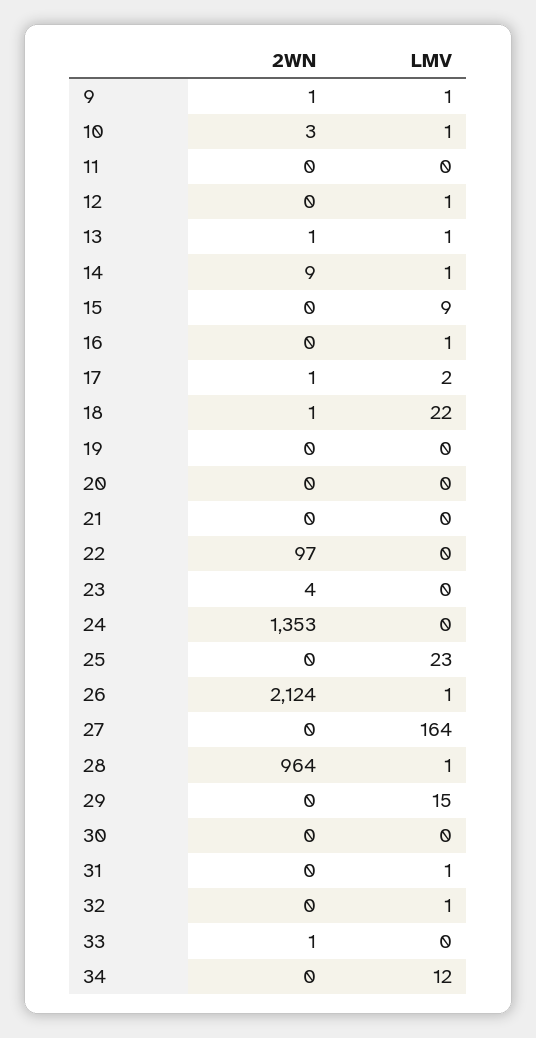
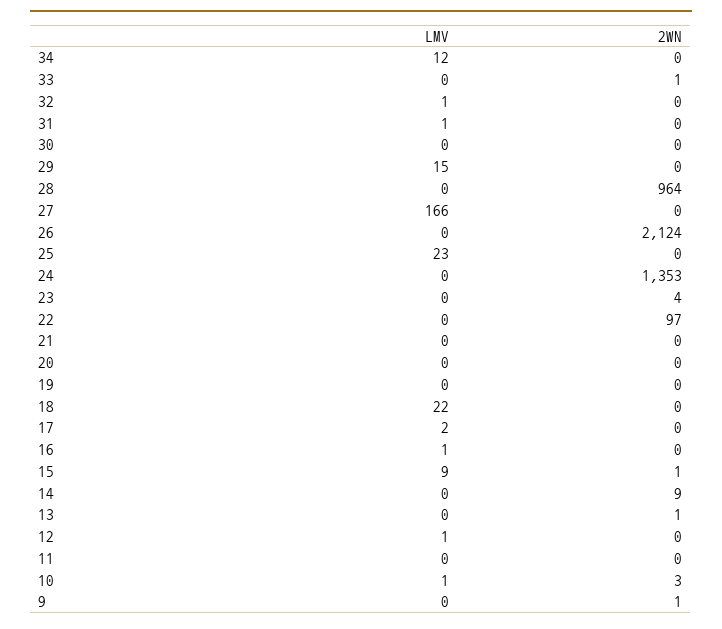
  {
    "2WN": {
      "9": 1,
      "10": 3,
      "11": 0,
      "12": 0,
      "13": 1,
      "14": 9,
-     "15": 0,
+     "15": 1,
      "16": 0,
-     "17": 1,
+     "17": 0,
-     "18": 1,
+     "18": 0,
      "19": 0,
      "20": 0,
      "21": 0,
      "22": 97,
      "23": 4,
      "24": 1353,
      "25": 0,
      "26": 2124,
      "27": 0,
      "28": 964,
      "29": 0,
      "30": 0,
      "31": 0,
      "32": 0,
      "33": 1,
      "34": 0
    },
    "LMV": {
-     "9": 1,
+     "9": 0,
      "10": 1,
      "11": 0,
      "12": 1,
-     "13": 1,
+     "13": 0,
-     "14": 1,
+     "14": 0,
      "15": 9,
      "16": 1,
      "17": 2,
      "18": 22,
      "19": 0,
      "20": 0,
      "21": 0,
      "22": 0,
      "23": 0,
      "24": 0,
      "25": 23,
-     "26": 1,
+     "26": 0,
-     "27": 164,
+     "27": 166,
-     "28": 1,
+     "28": 0,
      "29": 15,
      "30": 0,
      "31": 1,
      "32": 1,
      "33": 0,
      "34": 12
    }
  }

